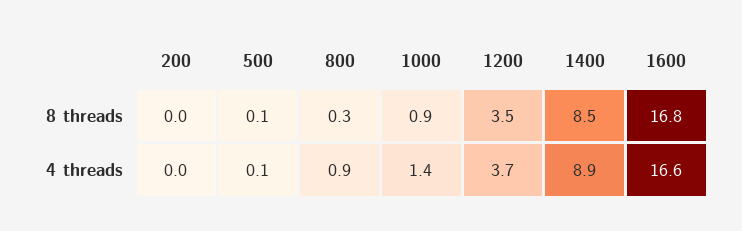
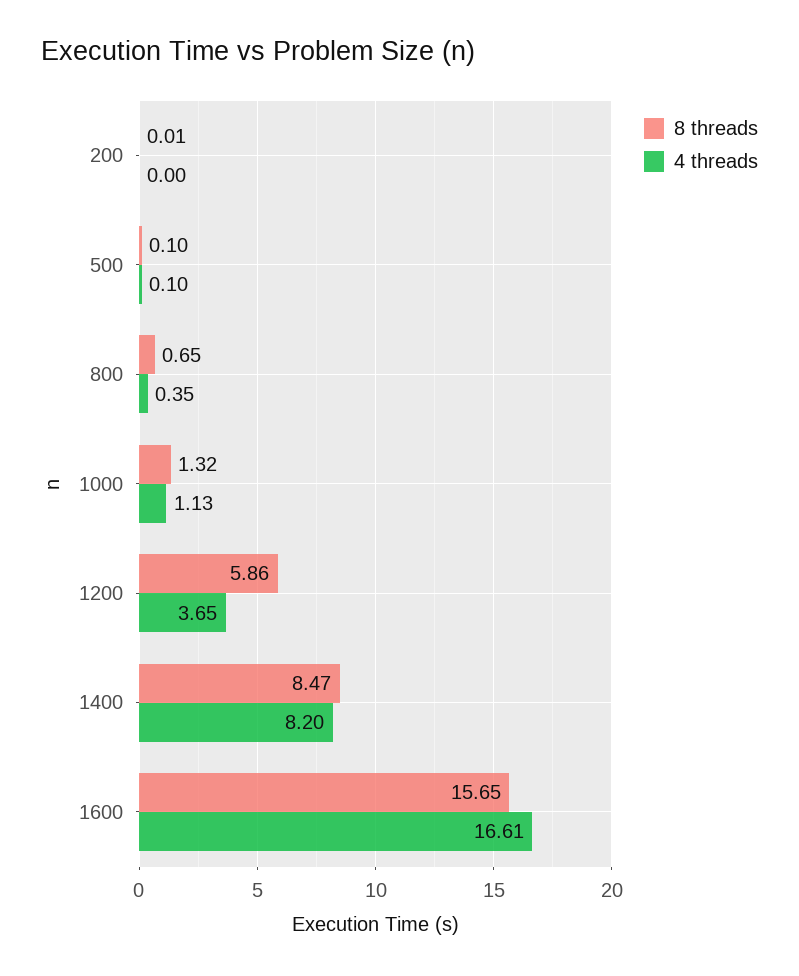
  {
    "8 threads": {
      "200": 0.01,
      "500": 0.1,
-     "800": 0.3,
+     "800": 0.65,
-     "1000": 0.9,
+     "1000": 1.32,
-     "1200": 3.5,
+     "1200": 5.86,
      "1400": 8.47,
-     "1600": 16.8
+     "1600": 15.65
    },
    "4 threads": {
      "200": 0,
      "500": 0.1,
-     "800": 0.9,
+     "800": 0.35,
-     "1000": 1.4,
+     "1000": 1.13,
      "1200": 3.65,
-     "1400": 8.9,
+     "1400": 8.2,
      "1600": 16.61
    }
  }

